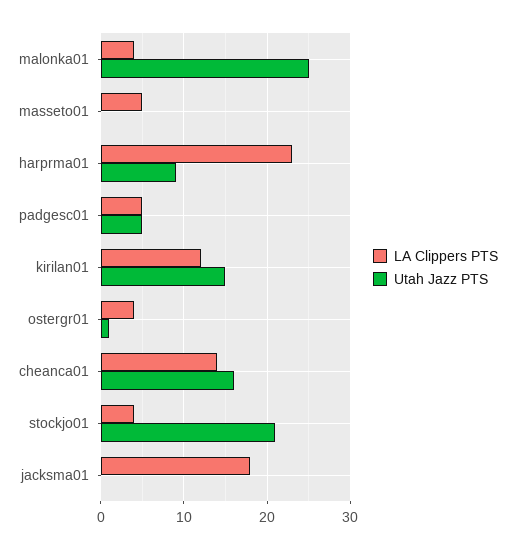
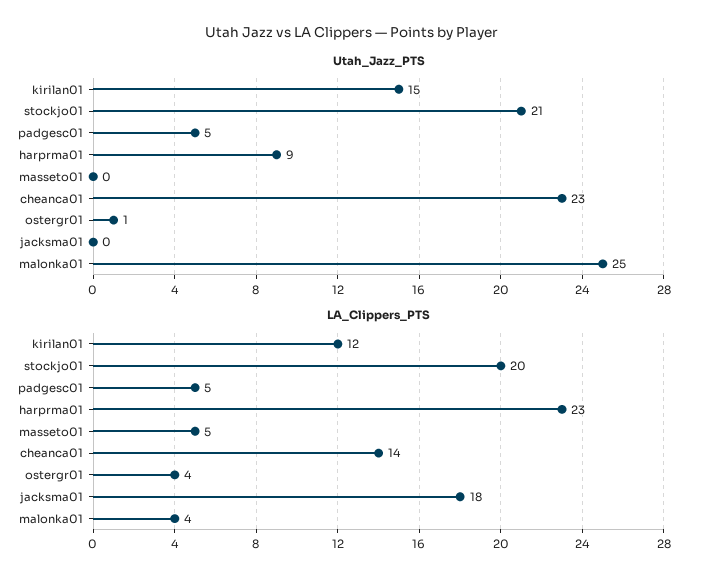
  {
    "LA Clippers PTS": {
      "malonka01": 4,
      "masseto01": 5,
      "harprma01": 23,
      "padgesc01": 5,
      "kirilan01": 12,
      "ostergr01": 4,
      "cheanca01": 14,
-     "stockjo01": 4,
+     "stockjo01": 20,
      "jacksma01": 18
    },
    "Utah Jazz PTS": {
      "malonka01": 25,
      "masseto01": 0,
      "harprma01": 9,
      "padgesc01": 5,
      "kirilan01": 15,
      "ostergr01": 1,
-     "cheanca01": 16,
+     "cheanca01": 23,
      "stockjo01": 21,
      "jacksma01": 0
    }
  }

